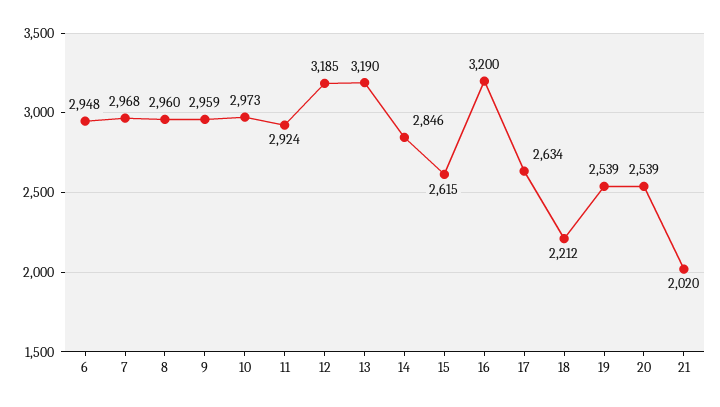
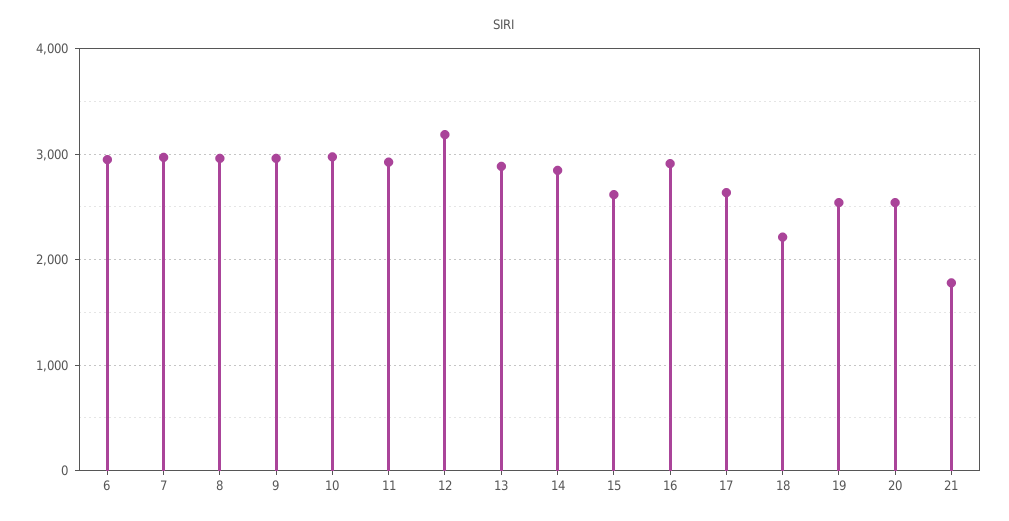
  {
    "6": 2948,
    "7": 2968,
    "8": 2960,
    "9": 2959,
    "10": 2973,
    "11": 2924,
    "12": 3185,
-   "13": 3190,
+   "13": 2900,
    "14": 2846,
    "15": 2615,
-   "16": 3200,
+   "16": 2900,
    "17": 2634,
    "18": 2212,
    "19": 2539,
    "20": 2539,
-   "21": 2020
+   "21": 1800
  }

